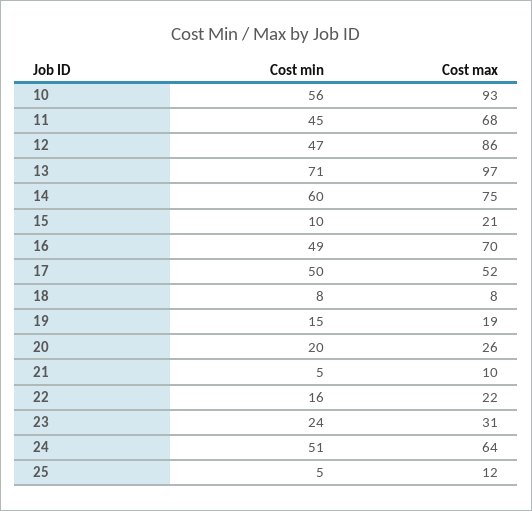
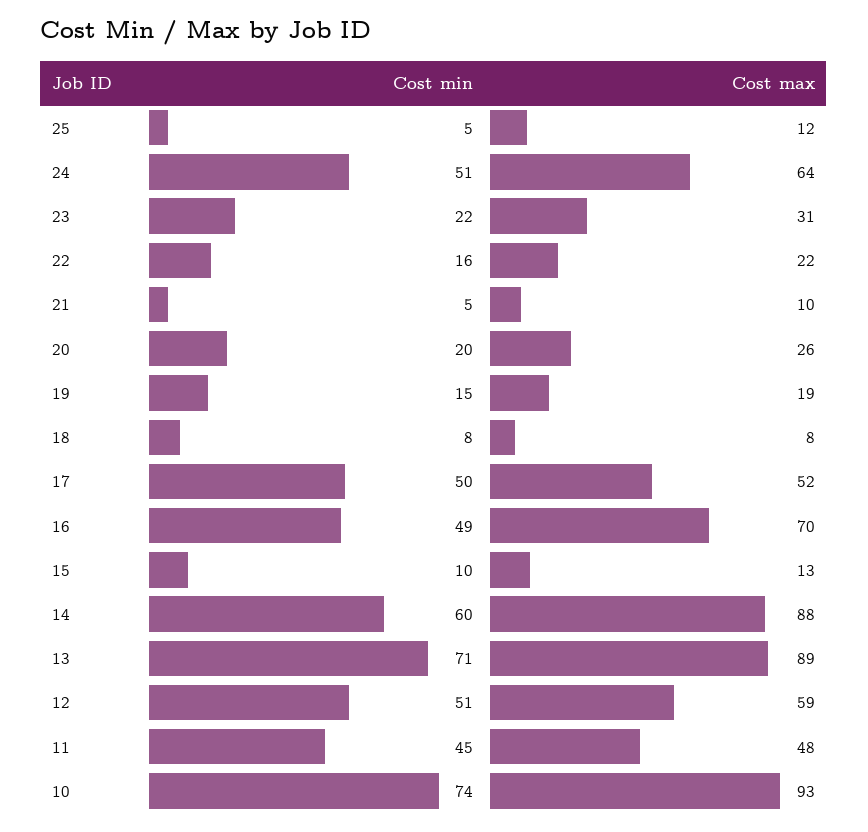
  {
    "Cost min": {
-     "10": 56,
+     "10": 74,
      "11": 45,
-     "12": 47,
+     "12": 51,
      "13": 71,
      "14": 60,
      "15": 10,
      "16": 49,
      "17": 50,
      "18": 8,
      "19": 15,
      "20": 20,
      "21": 5,
      "22": 16,
-     "23": 24,
+     "23": 22,
      "24": 51,
      "25": 5
    },
    "Cost max": {
      "10": 93,
-     "11": 68,
+     "11": 48,
-     "12": 86,
+     "12": 59,
-     "13": 97,
+     "13": 89,
-     "14": 75,
+     "14": 88,
-     "15": 21,
+     "15": 13,
      "16": 70,
      "17": 52,
      "18": 8,
      "19": 19,
      "20": 26,
      "21": 10,
      "22": 22,
      "23": 31,
      "24": 64,
      "25": 12
    }
  }

